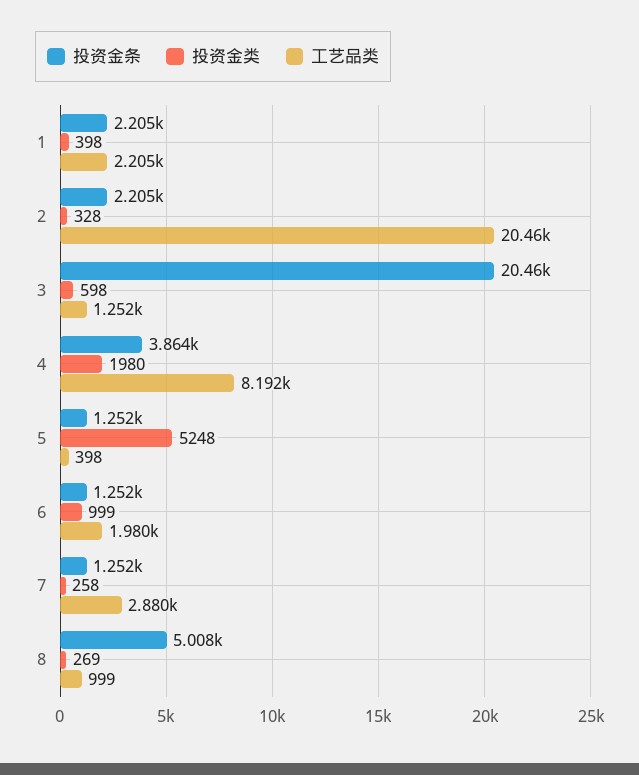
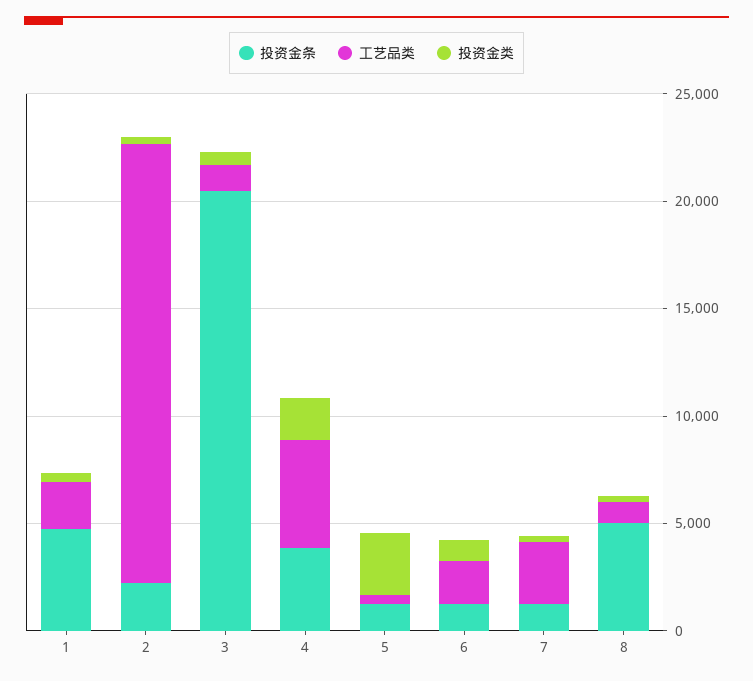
  {
    "投资金条": {
-     "1": 2205,
+     "1": 5000,
      "2": 2205,
      "3": 20460,
      "4": 3864,
      "5": 1252,
      "6": 1252,
      "7": 1252,
      "8": 5008
    },
    "投资金类": {
      "1": 398,
      "2": 328,
      "3": 598,
      "4": 1980,
-     "5": 5248,
+     "5": 3000,
      "6": 999,
      "7": 258,
      "8": 269
    },
    "工艺品类": {
      "1": 2205,
      "2": 20460,
      "3": 1252,
-     "4": 8192,
+     "4": 5000,
      "5": 398,
      "6": 1980,
      "7": 2880,
      "8": 999
    }
  }

